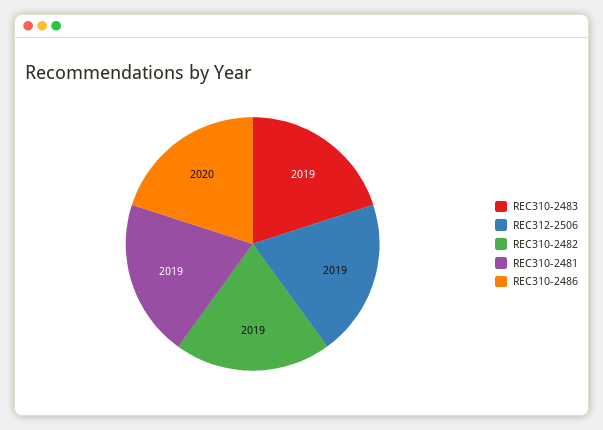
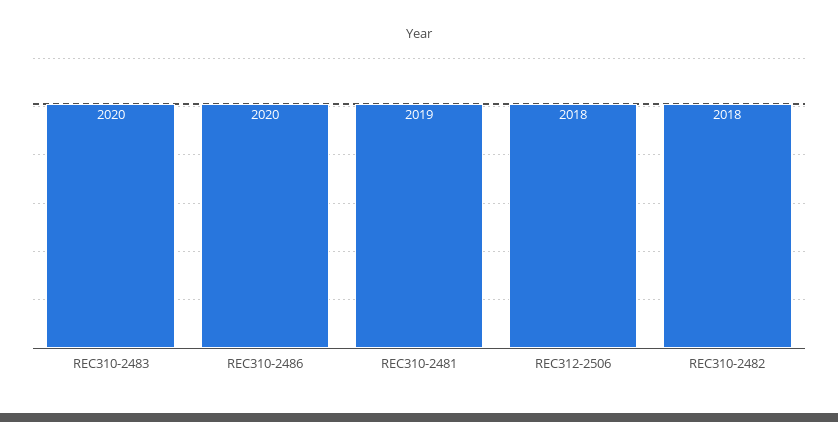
  {
-   "REC310-2483": 2019,
+   "REC310-2483": 2020,
-   "REC312-2506": 2019,
+   "REC312-2506": 2018,
-   "REC310-2482": 2019,
+   "REC310-2482": 2018,
    "REC310-2481": 2019,
    "REC310-2486": 2020
  }

